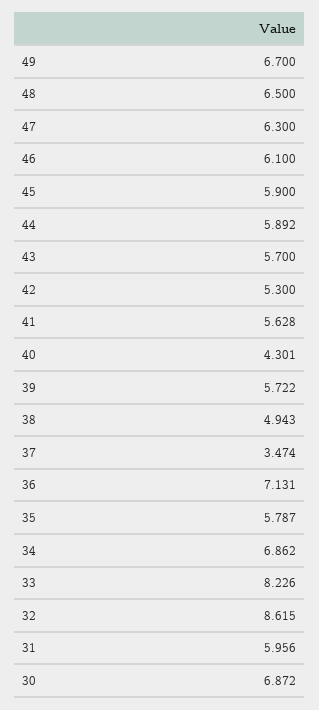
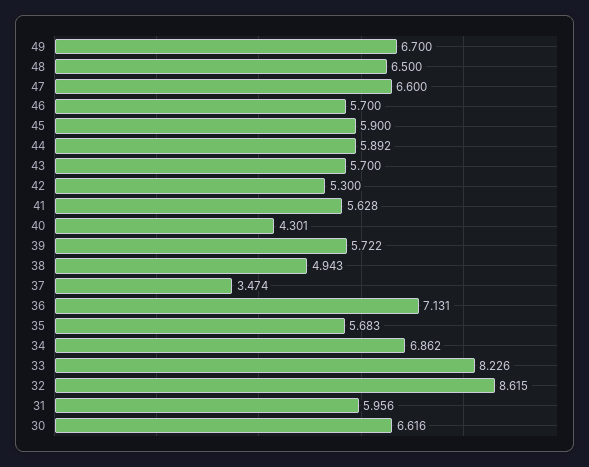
  {
    "49": 6.7,
    "48": 6.5,
-   "47": 6.3,
+   "47": 6.6,
-   "46": 6.1,
+   "46": 5.7,
    "45": 5.9,
    "44": 5.892,
    "43": 5.7,
    "42": 5.3,
    "41": 5.628,
    "40": 4.301,
    "39": 5.722,
    "38": 4.943,
    "37": 3.474,
    "36": 7.131,
-   "35": 5.787,
+   "35": 5.683,
    "34": 6.862,
    "33": 8.226,
    "32": 8.615,
    "31": 5.956,
-   "30": 6.872
+   "30": 6.616
  }

